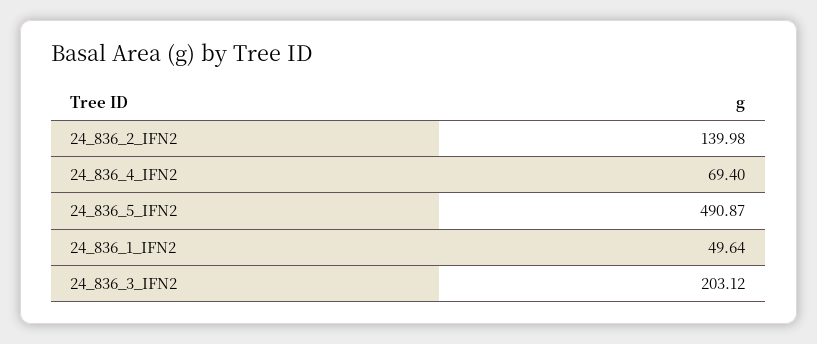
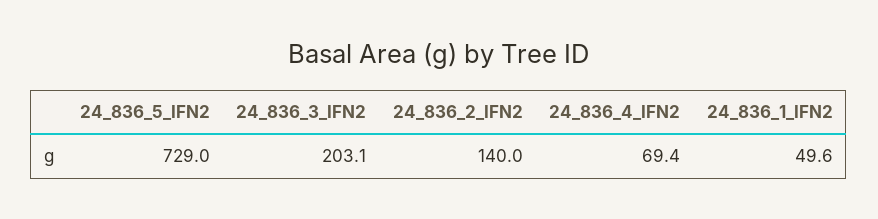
  {
    "24_836_2_IFN2": 139.98,
    "24_836_4_IFN2": 69.4,
-   "24_836_5_IFN2": 490.87,
+   "24_836_5_IFN2": 729,
    "24_836_1_IFN2": 49.64,
    "24_836_3_IFN2": 203.12
  }

